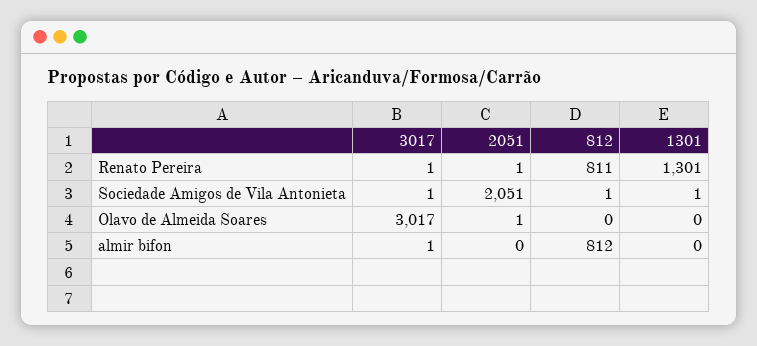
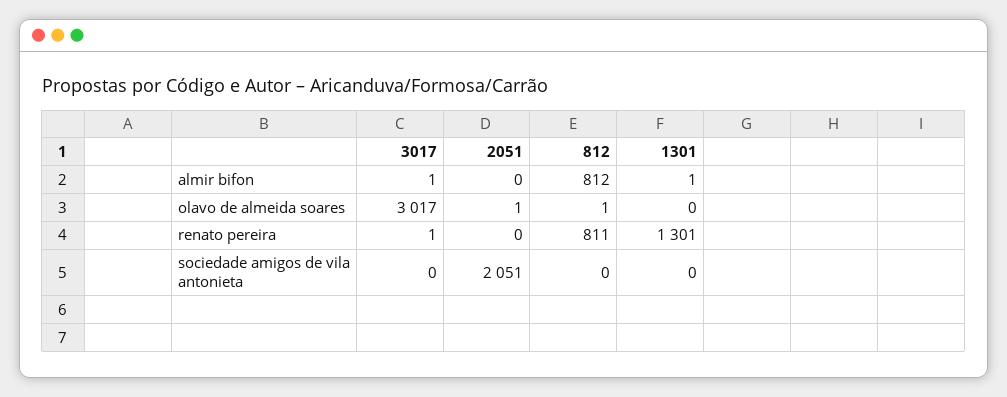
  {
    "3017": {
      "Renato Pereira": 1,
-     "Sociedade Amigos de Vila Antonieta": 1,
+     "Sociedade Amigos de Vila Antonieta": 0,
      "Olavo de Almeida Soares": 3017,
      "almir bifon": 1
    },
    "2051": {
-     "Renato Pereira": 1,
+     "Renato Pereira": 0,
      "Sociedade Amigos de Vila Antonieta": 2051,
      "Olavo de Almeida Soares": 1,
      "almir bifon": 0
    },
    "812": {
      "Renato Pereira": 811,
-     "Sociedade Amigos de Vila Antonieta": 1,
+     "Sociedade Amigos de Vila Antonieta": 0,
-     "Olavo de Almeida Soares": 0,
+     "Olavo de Almeida Soares": 1,
      "almir bifon": 812
    },
    "1301": {
      "Renato Pereira": 1301,
-     "Sociedade Amigos de Vila Antonieta": 1,
+     "Sociedade Amigos de Vila Antonieta": 0,
      "Olavo de Almeida Soares": 0,
-     "almir bifon": 0
+     "almir bifon": 1
    }
  }

